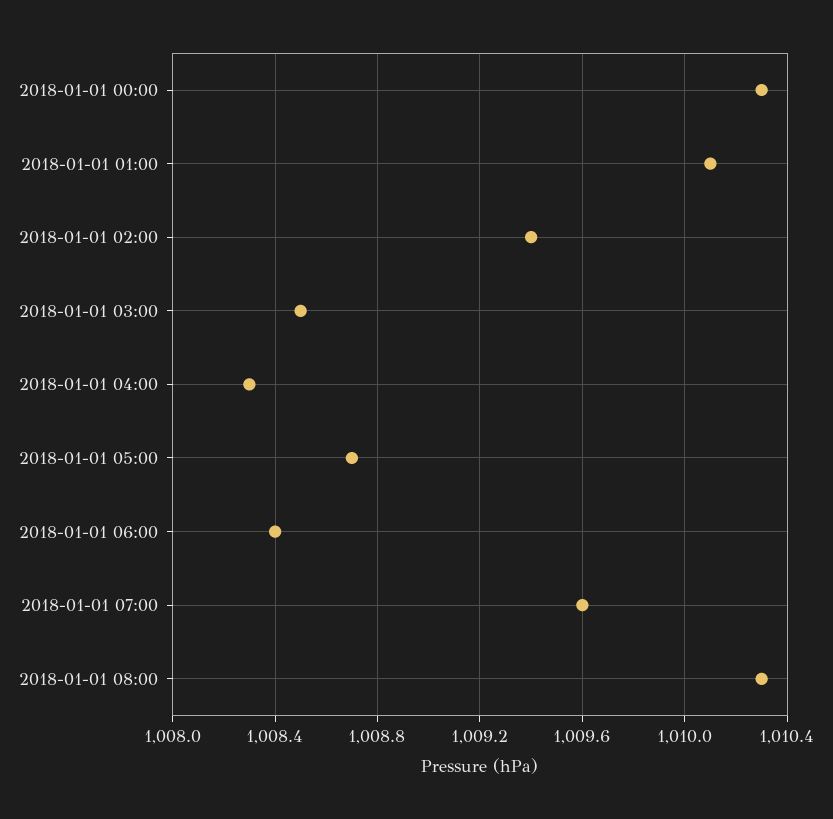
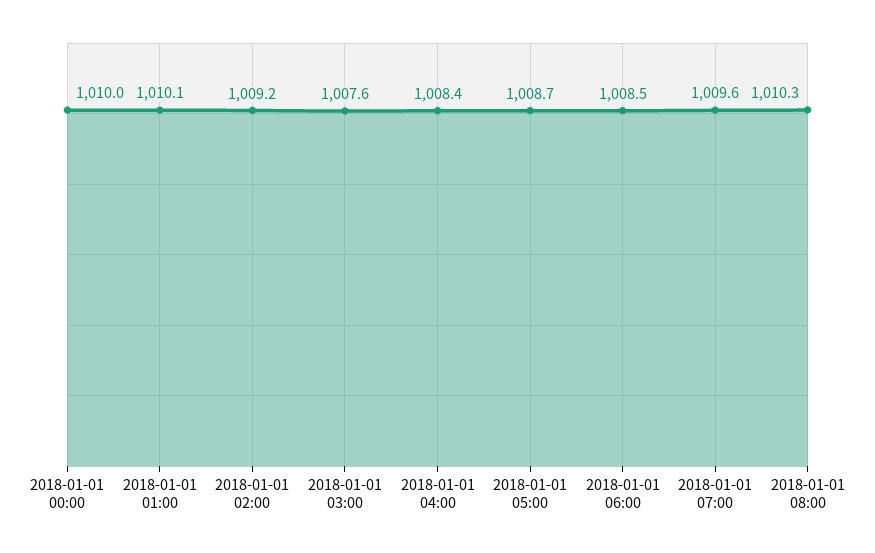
  {
-   "2018-01-01 00:00": 1010.3,
+   "2018-01-01 00:00": 1010,
    "2018-01-01 01:00": 1010.1,
-   "2018-01-01 02:00": 1009.4,
+   "2018-01-01 02:00": 1009.2,
-   "2018-01-01 03:00": 1008.5,
+   "2018-01-01 03:00": 1007.6,
-   "2018-01-01 04:00": 1008.3,
+   "2018-01-01 04:00": 1008.4,
    "2018-01-01 05:00": 1008.7,
-   "2018-01-01 06:00": 1008.4,
+   "2018-01-01 06:00": 1008.5,
    "2018-01-01 07:00": 1009.6,
    "2018-01-01 08:00": 1010.3
  }

